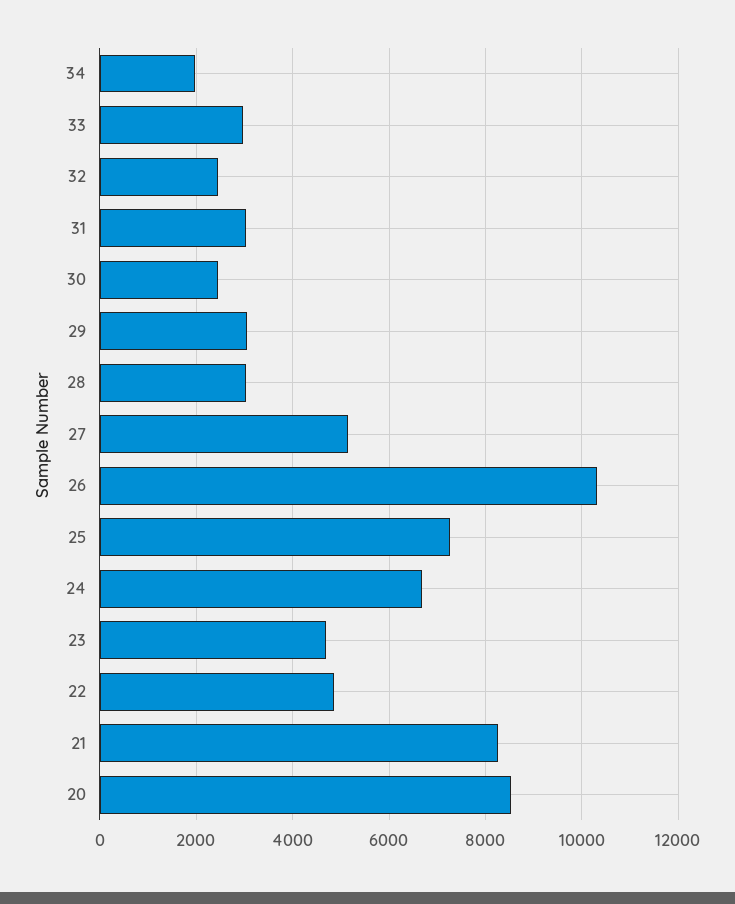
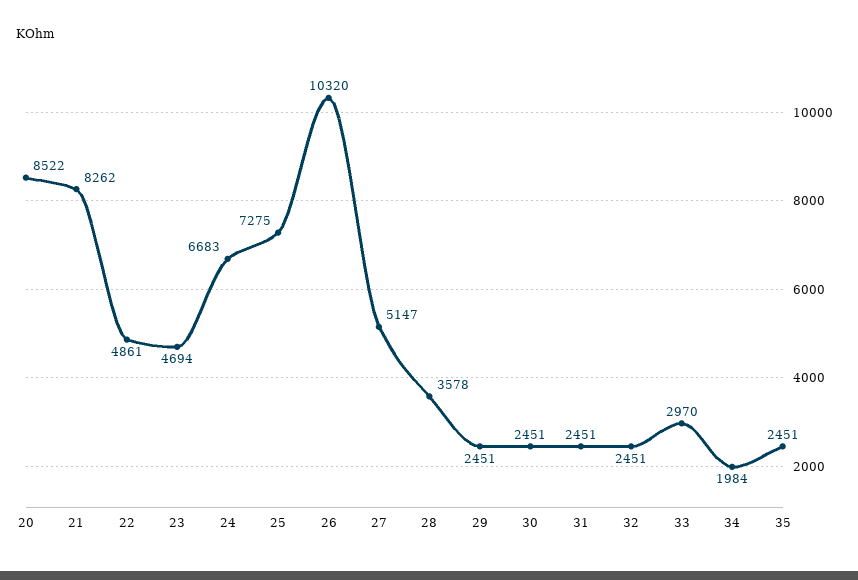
  {
    "34": 1984,
    "33": 2970,
    "32": 2451,
-   "31": 3000,
+   "31": 2451,
    "30": 2451,
-   "29": 3000,
+   "29": 2451,
-   "28": 3000,
+   "28": 3578,
    "27": 5147,
    "26": 10320,
    "25": 7275,
    "24": 6683,
    "23": 4694,
    "22": 4861,
    "21": 8262,
-   "20": 8522
+   "20": 8522,
+   "35": 2451
  }

